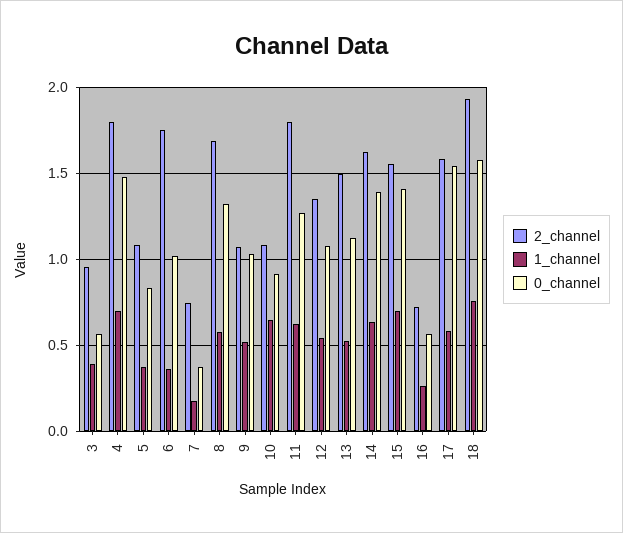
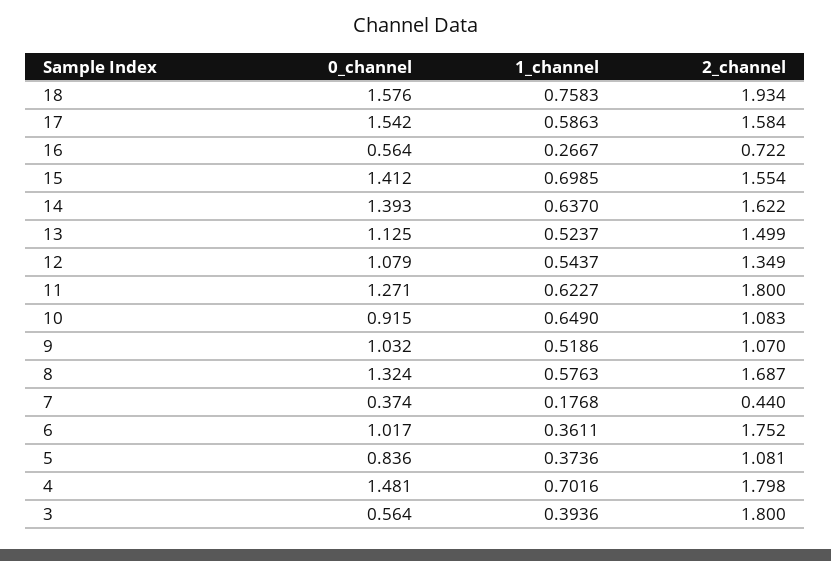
  {
    "2_channel": {
-     "3": 0.95,
+     "3": 1.8,
      "4": 1.798,
      "5": 1.081,
      "6": 1.752,
-     "7": 0.75,
+     "7": 0.44,
      "8": 1.687,
      "9": 1.07,
      "10": 1.083,
      "11": 1.8,
      "12": 1.349,
      "13": 1.499,
      "14": 1.622,
      "15": 1.554,
      "16": 0.722,
      "17": 1.584,
      "18": 1.934
    },
    "1_channel": {
      "3": 0.3936,
      "4": 0.7016,
      "5": 0.3736,
      "6": 0.3611,
      "7": 0.1768,
      "8": 0.5763,
      "9": 0.5186,
      "10": 0.649,
      "11": 0.6227,
      "12": 0.5437,
      "13": 0.5237,
      "14": 0.637,
      "15": 0.6985,
      "16": 0.2667,
      "17": 0.5863,
      "18": 0.7583
    },
    "0_channel": {
      "3": 0.564,
      "4": 1.481,
      "5": 0.836,
      "6": 1.017,
      "7": 0.374,
      "8": 1.324,
      "9": 1.032,
      "10": 0.915,
      "11": 1.271,
      "12": 1.079,
      "13": 1.125,
      "14": 1.393,
      "15": 1.412,
      "16": 0.564,
      "17": 1.542,
      "18": 1.576
    }
  }

